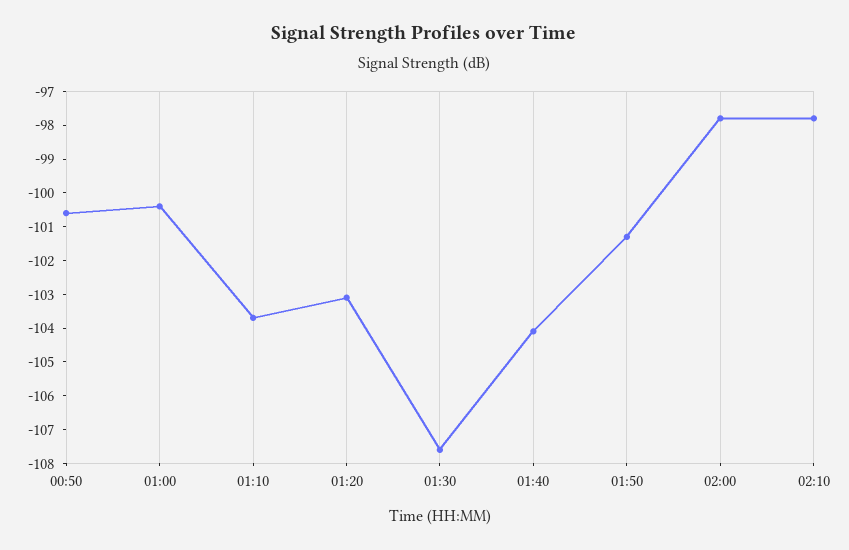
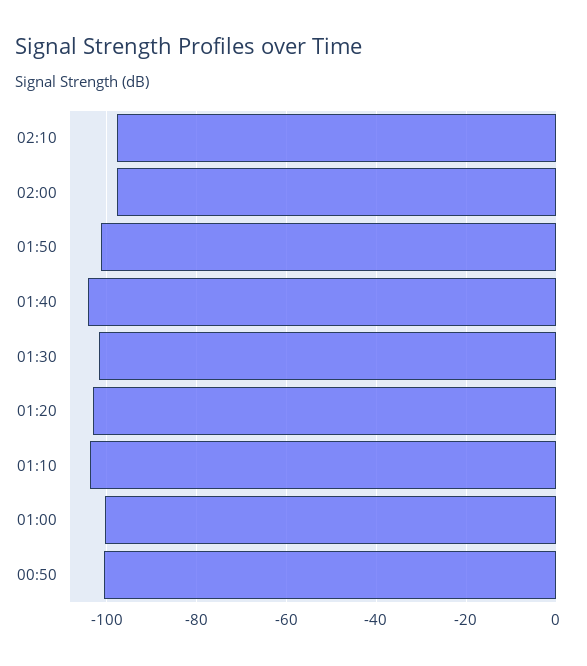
  {
    "00:50": -100.5,
    "01:00": -100.5,
    "01:10": -103.5,
    "01:20": -103,
-   "01:30": -107.5,
+   "01:30": -102,
    "01:40": -104,
    "01:50": -101.5,
    "02:00": -98,
    "02:10": -98
  }

